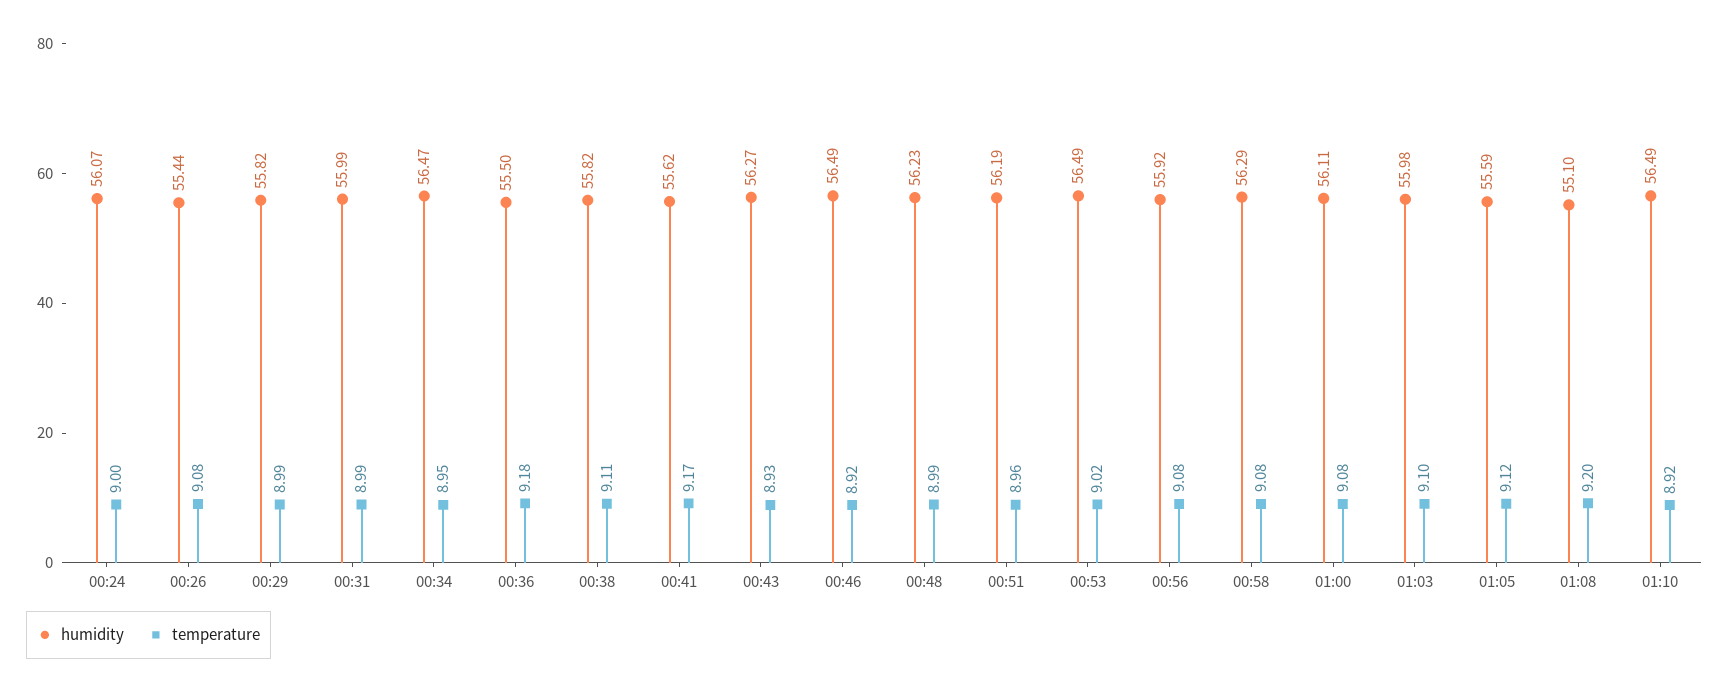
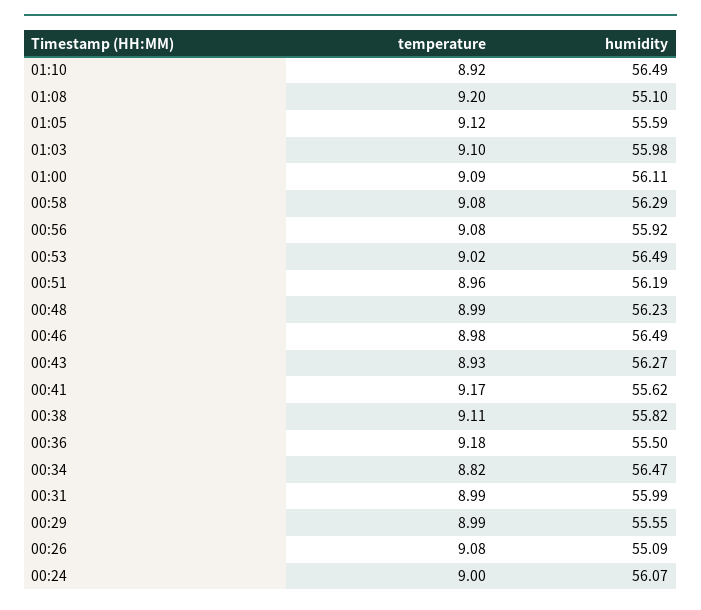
  {
    "humidity": {
      "00:24": 56.07,
-     "00:26": 55.44,
+     "00:26": 55.09,
-     "00:29": 55.82,
+     "00:29": 55.55,
      "00:31": 55.99,
      "00:34": 56.47,
      "00:36": 55.5,
      "00:38": 55.82,
      "00:41": 55.62,
      "00:43": 56.27,
      "00:46": 56.49,
      "00:48": 56.23,
      "00:51": 56.19,
      "00:53": 56.49,
      "00:56": 55.92,
      "00:58": 56.29,
      "01:00": 56.11,
      "01:03": 55.98,
      "01:05": 55.59,
      "01:08": 55.1,
      "01:10": 56.49
    },
    "temperature": {
      "00:24": 9,
      "00:26": 9.08,
      "00:29": 8.99,
      "00:31": 8.99,
-     "00:34": 8.95,
+     "00:34": 8.82,
      "00:36": 9.18,
      "00:38": 9.11,
      "00:41": 9.17,
      "00:43": 8.93,
-     "00:46": 8.92,
+     "00:46": 8.98,
      "00:48": 8.99,
      "00:51": 8.96,
      "00:53": 9.02,
      "00:56": 9.08,
      "00:58": 9.08,
-     "01:00": 9.08,
+     "01:00": 9.09,
      "01:03": 9.1,
      "01:05": 9.12,
      "01:08": 9.2,
      "01:10": 8.92
    }
  }

